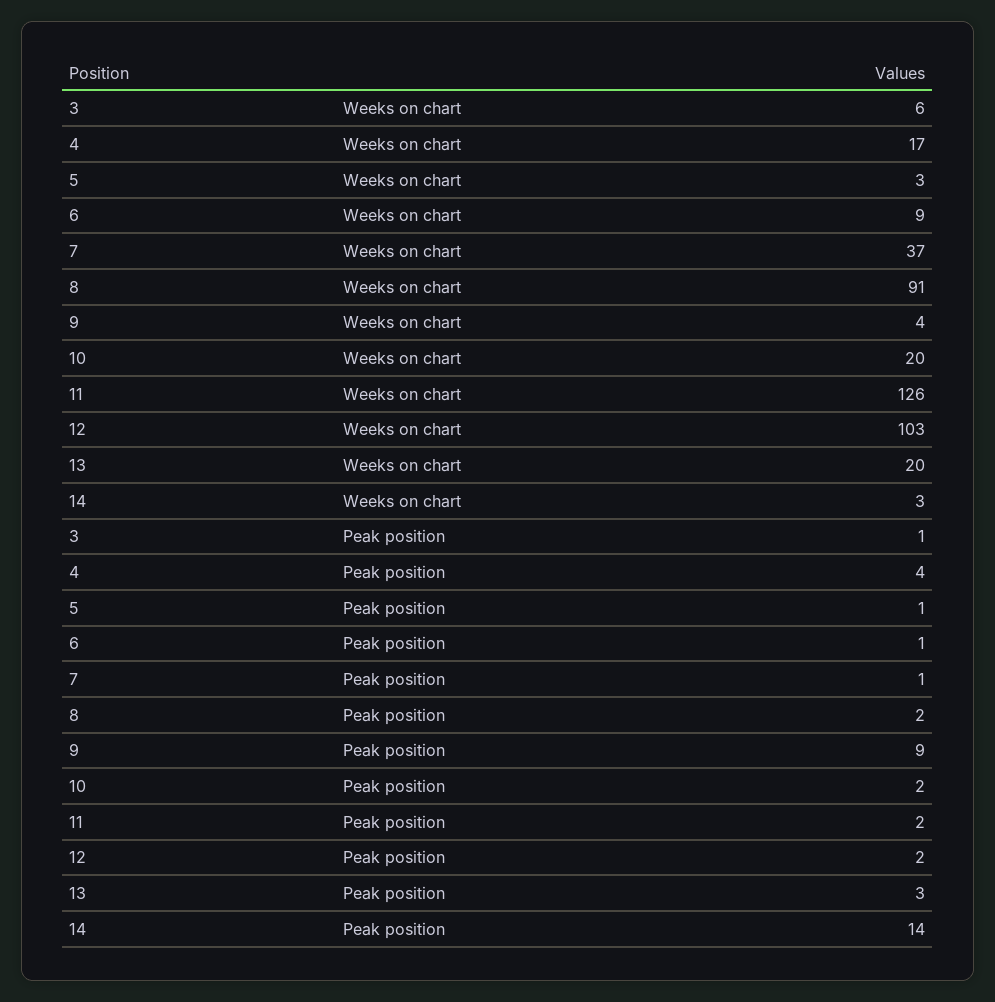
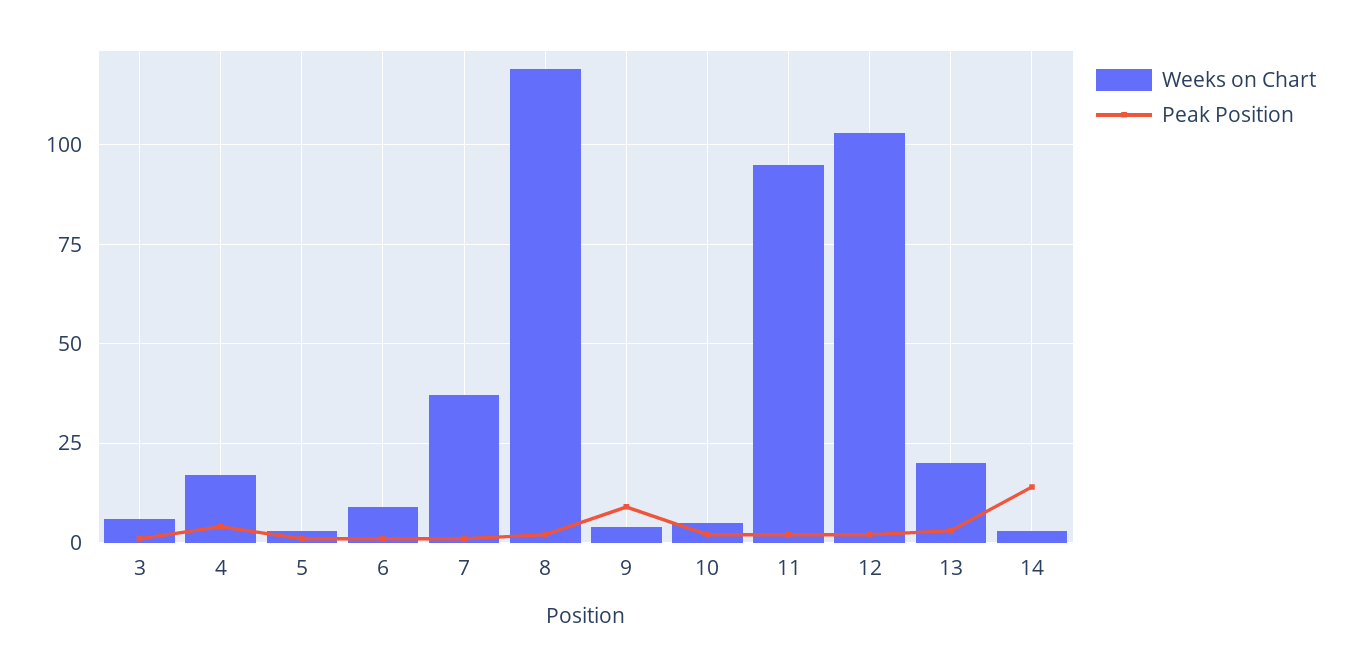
  {
    "Weeks on chart": {
      "3": 6,
      "4": 17,
      "5": 3,
      "6": 9,
      "7": 37,
-     "8": 91,
+     "8": 120,
      "9": 4,
-     "10": 20,
+     "10": 5,
-     "11": 126,
+     "11": 95,
      "12": 103,
      "13": 20,
      "14": 3
    },
    "Peak position": {
      "3": 1,
      "4": 4,
      "5": 1,
      "6": 1,
      "7": 1,
      "8": 2,
      "9": 9,
      "10": 2,
      "11": 2,
      "12": 2,
      "13": 3,
      "14": 14
    }
  }

